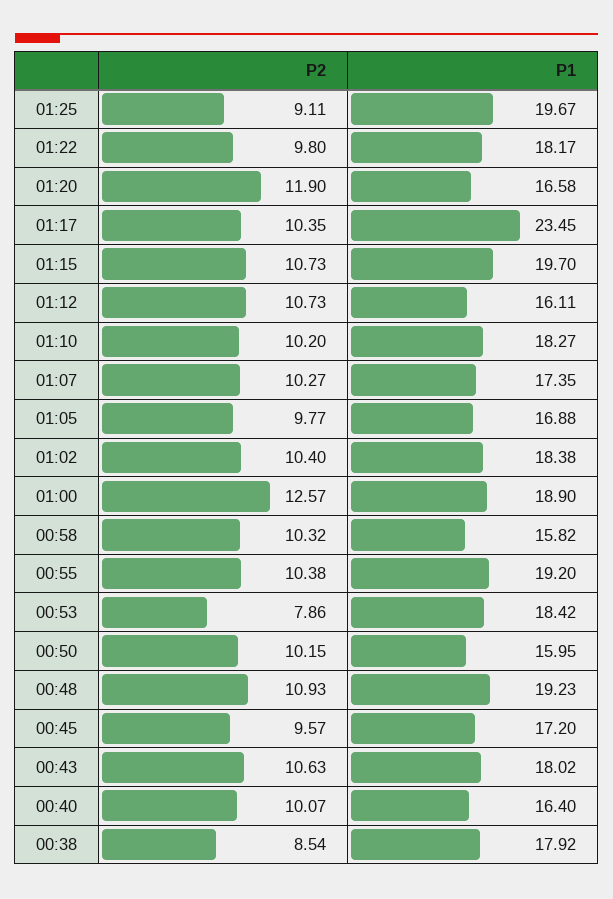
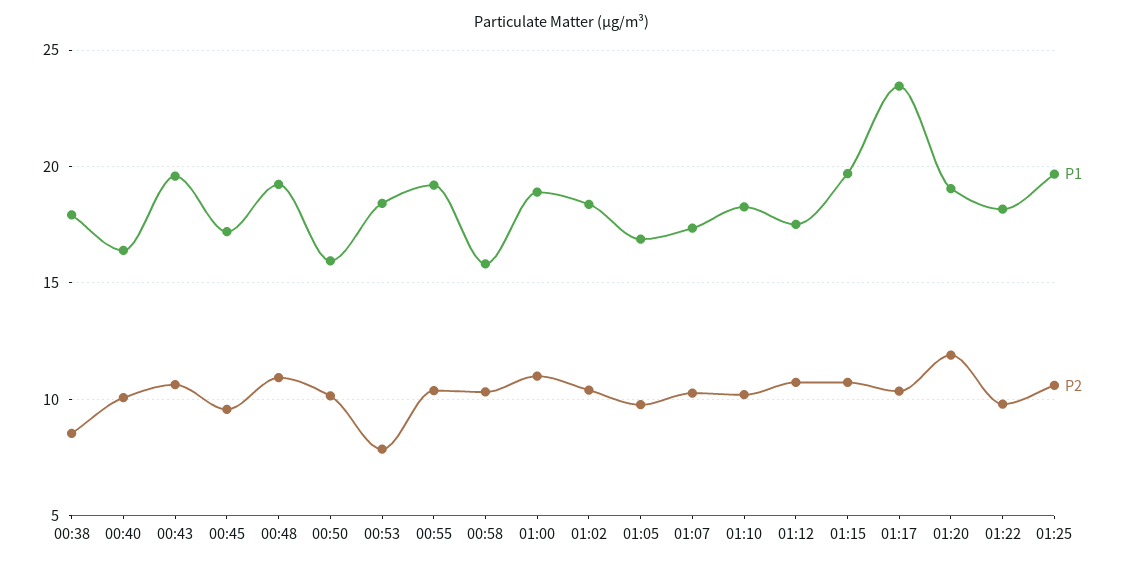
  {
    "P2": {
-     "01:25": 9.11,
+     "01:25": 10.5,
      "01:22": 9.8,
      "01:20": 11.9,
      "01:17": 10.35,
      "01:15": 10.73,
      "01:12": 10.73,
      "01:10": 10.2,
      "01:07": 10.27,
      "01:05": 9.77,
      "01:02": 10.4,
-     "01:00": 12.57,
+     "01:00": 11,
      "00:58": 10.32,
      "00:55": 10.38,
      "00:53": 7.86,
      "00:50": 10.15,
      "00:48": 10.93,
      "00:45": 9.57,
      "00:43": 10.63,
      "00:40": 10.07,
      "00:38": 8.54
    },
    "P1": {
      "01:25": 19.67,
      "01:22": 18.17,
-     "01:20": 16.58,
+     "01:20": 19,
      "01:17": 23.45,
      "01:15": 19.7,
-     "01:12": 16.11,
+     "01:12": 17.5,
      "01:10": 18.27,
      "01:07": 17.35,
      "01:05": 16.88,
      "01:02": 18.38,
      "01:00": 18.9,
      "00:58": 15.82,
      "00:55": 19.2,
      "00:53": 18.42,
      "00:50": 15.95,
      "00:48": 19.23,
      "00:45": 17.2,
-     "00:43": 18.02,
+     "00:43": 19.5,
      "00:40": 16.4,
      "00:38": 17.92
    }
  }

